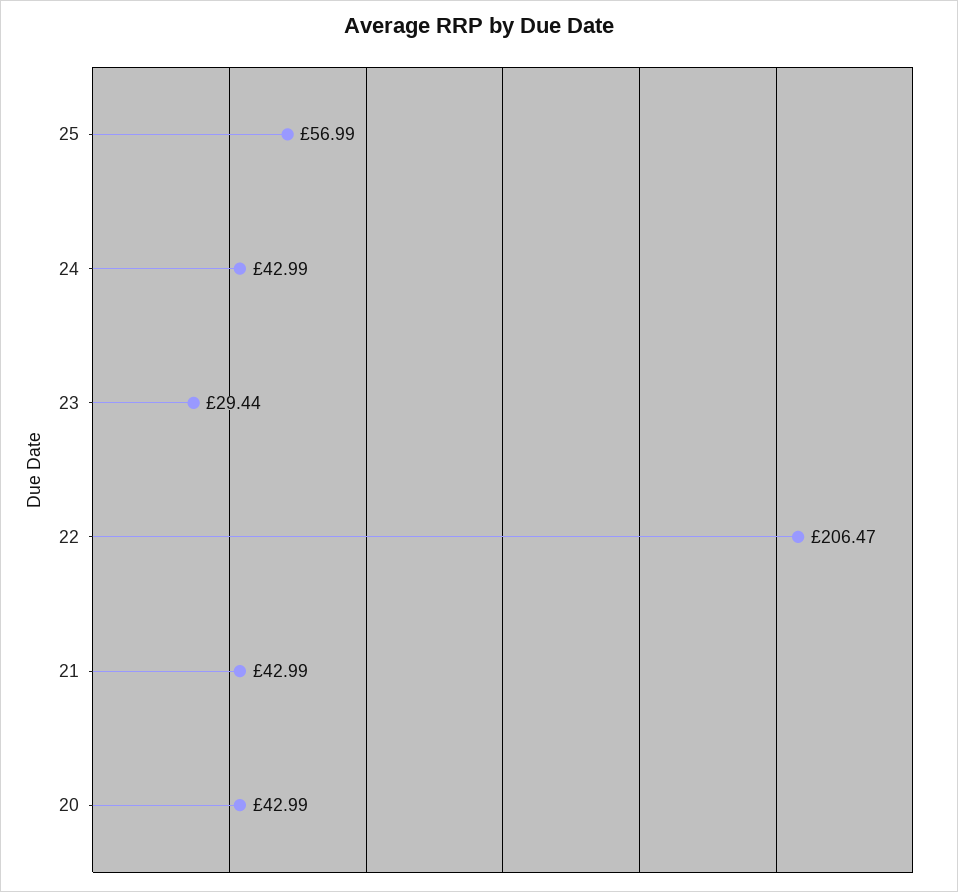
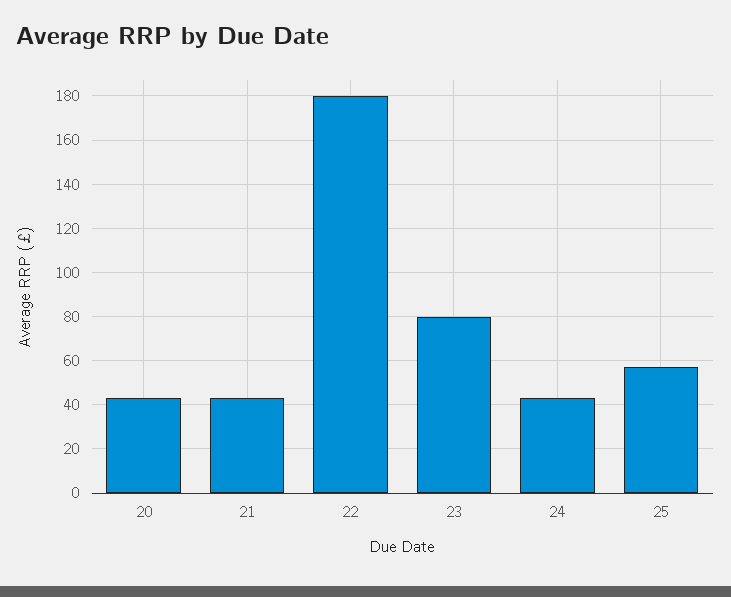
  {
    "25": 56.99,
    "24": 42.99,
-   "23": 29.44,
+   "23": 80,
-   "22": 206.47,
+   "22": 180,
    "21": 42.99,
    "20": 42.99
  }

